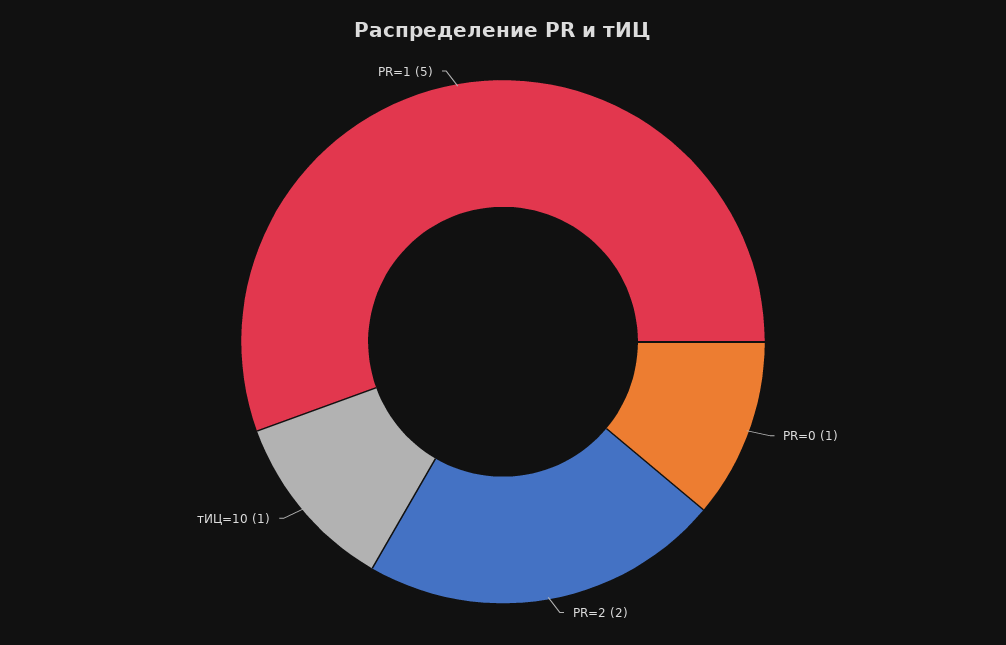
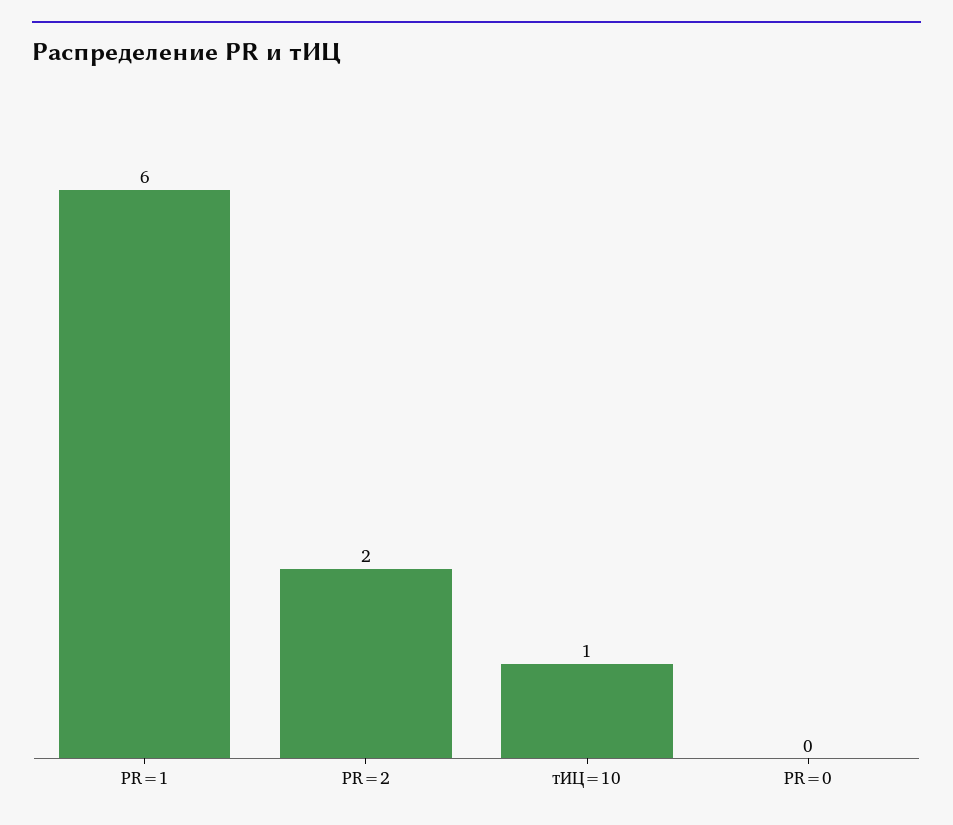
  {
-   "PR=0": 1,
+   "PR=0": 0,
    "PR=2": 2,
    "тИЦ=10": 1,
-   "PR=1": 5
+   "PR=1": 6
  }

